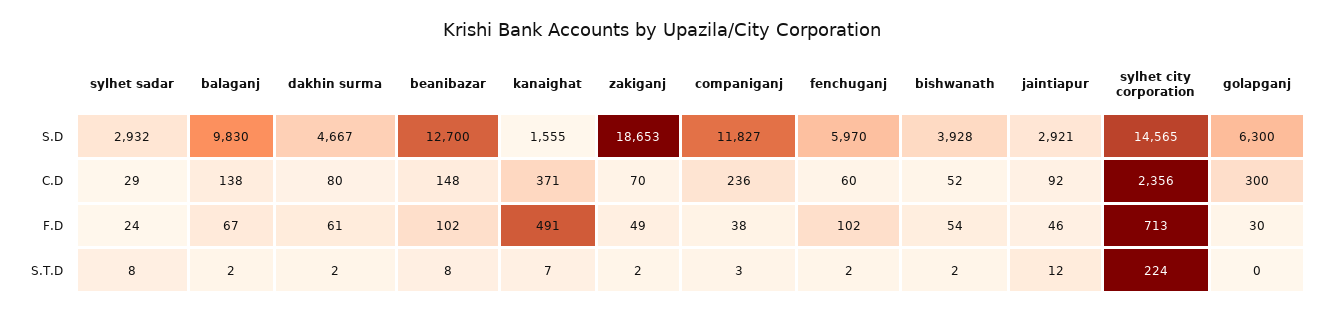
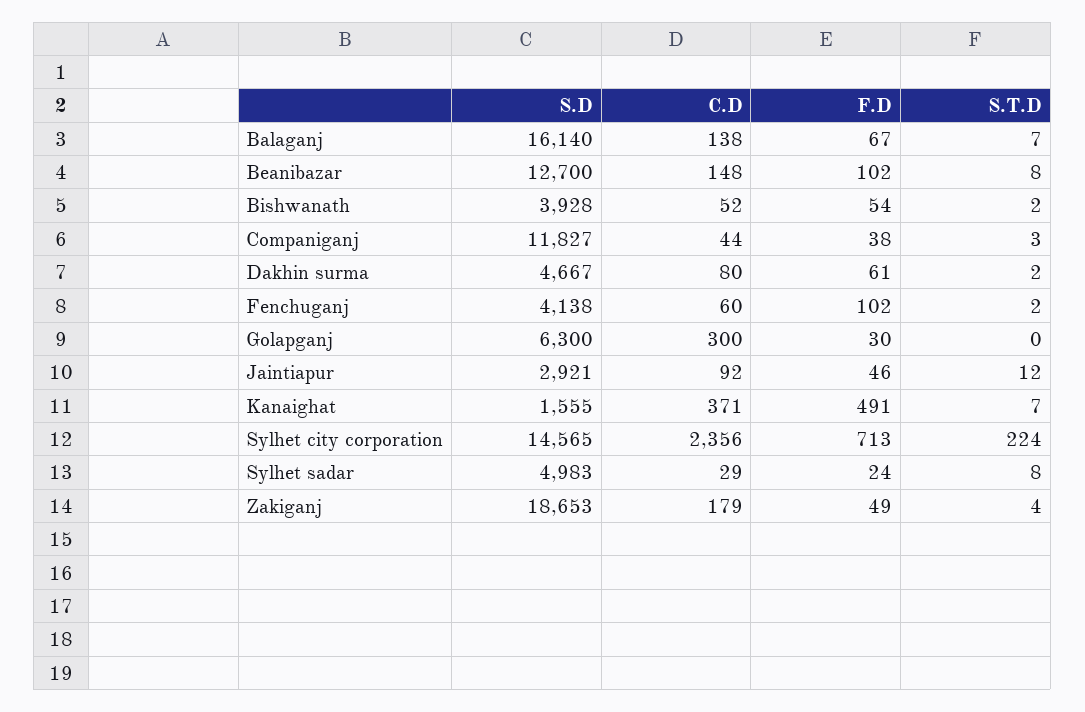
  {
    "sylhet sadar": {
-     "S.D": 2932,
+     "S.D": 4983,
      "C.D": 29,
      "F.D": 24,
      "S.T.D": 8
    },
    "balaganj": {
-     "S.D": 9830,
+     "S.D": 16140,
      "C.D": 138,
      "F.D": 67,
-     "S.T.D": 2
+     "S.T.D": 7
    },
    "dakhin surma": {
      "S.D": 4667,
      "C.D": 80,
      "F.D": 61,
      "S.T.D": 2
    },
    "beanibazar": {
      "S.D": 12700,
      "C.D": 148,
      "F.D": 102,
      "S.T.D": 8
    },
    "kanaighat": {
      "S.D": 1555,
      "C.D": 371,
      "F.D": 491,
      "S.T.D": 7
    },
    "zakiganj": {
      "S.D": 18653,
-     "C.D": 70,
+     "C.D": 179,
      "F.D": 49,
-     "S.T.D": 2
+     "S.T.D": 4
    },
    "companiganj": {
      "S.D": 11827,
-     "C.D": 236,
+     "C.D": 44,
      "F.D": 38,
      "S.T.D": 3
    },
    "fenchuganj": {
-     "S.D": 5970,
+     "S.D": 4138,
      "C.D": 60,
      "F.D": 102,
      "S.T.D": 2
    },
    "bishwanath": {
      "S.D": 3928,
      "C.D": 52,
      "F.D": 54,
      "S.T.D": 2
    },
    "jaintiapur": {
      "S.D": 2921,
      "C.D": 92,
      "F.D": 46,
      "S.T.D": 12
    },
    "sylhet city corporation": {
      "S.D": 14565,
      "C.D": 2356,
      "F.D": 713,
      "S.T.D": 224
    },
    "golapganj": {
      "S.D": 6300,
      "C.D": 300,
      "F.D": 30,
      "S.T.D": 0
    }
  }

